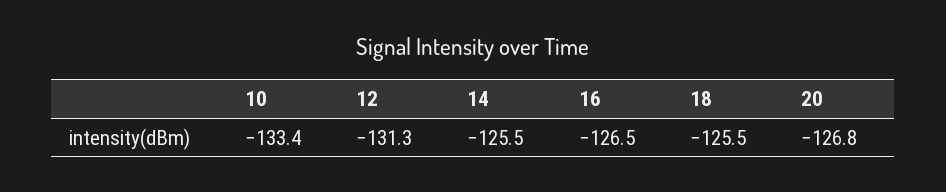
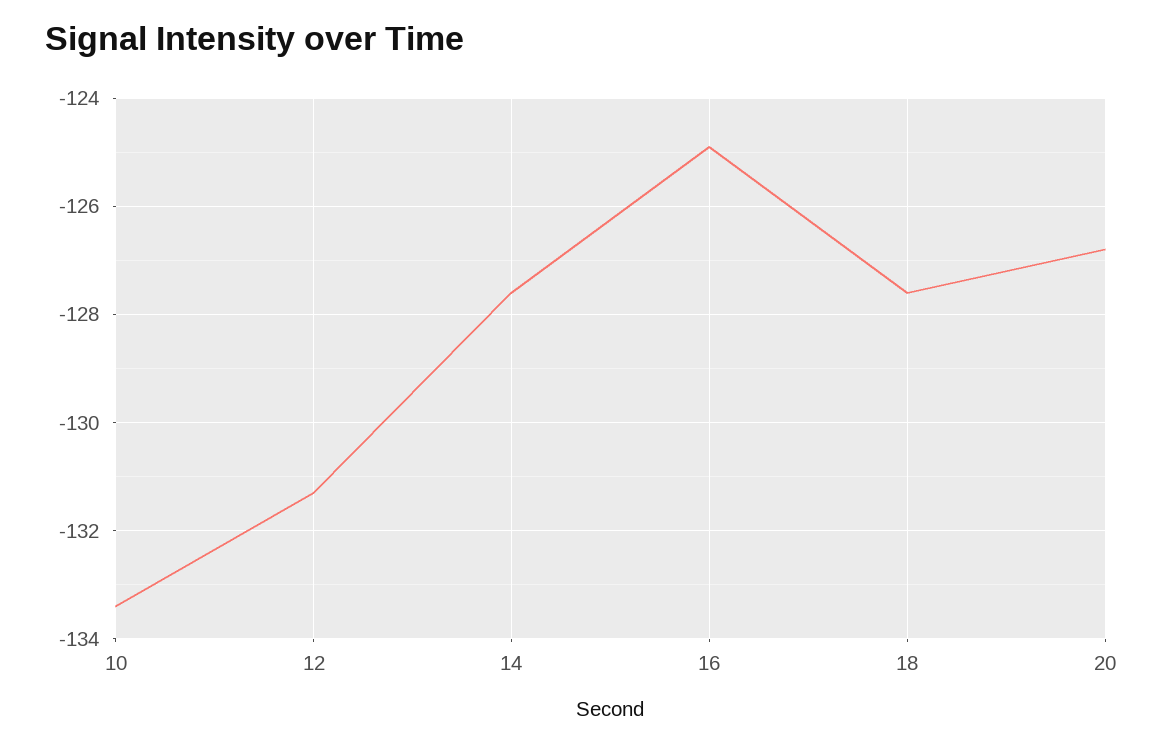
  {
    "10": -133.4,
    "12": -131.3,
-   "14": -125.5,
+   "14": -127.5,
-   "16": -126.5,
+   "16": -125,
-   "18": -125.5,
+   "18": -127.5,
    "20": -126.8
  }

